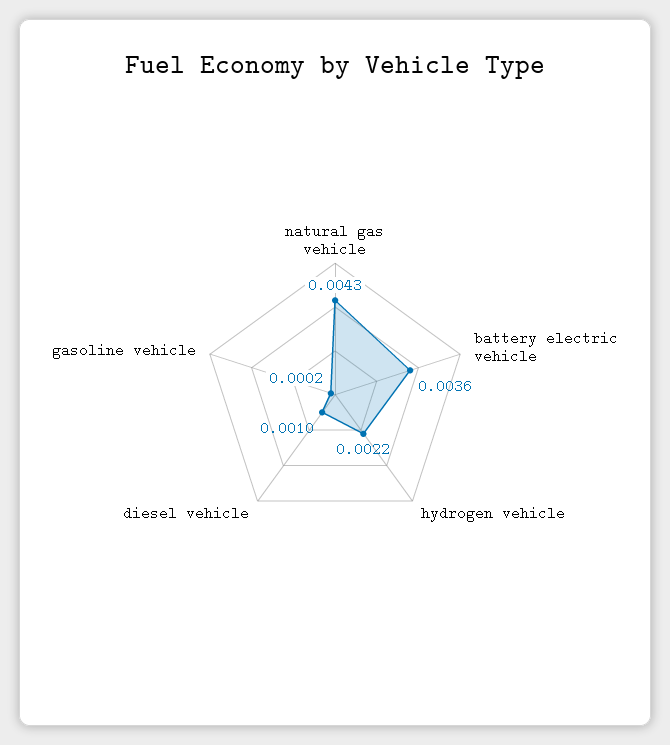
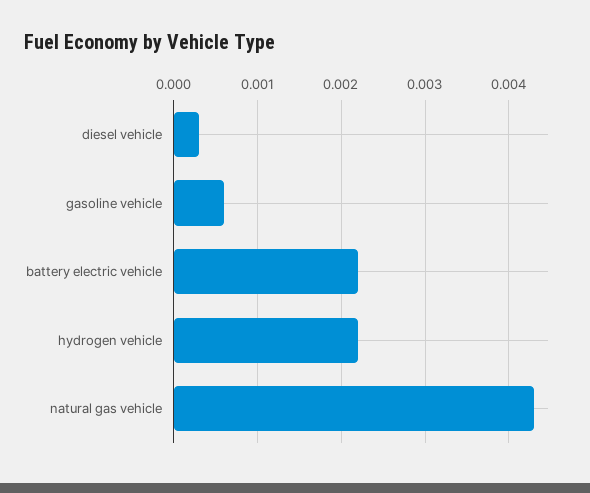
  {
    "natural gas vehicle": 0.0043,
-   "battery electric vehicle": 0.0036,
+   "battery electric vehicle": 0.0022,
    "hydrogen vehicle": 0.0022,
-   "diesel vehicle": 0.001,
+   "diesel vehicle": 0.0003,
-   "gasoline vehicle": 0.0002
+   "gasoline vehicle": 0.0006
  }

